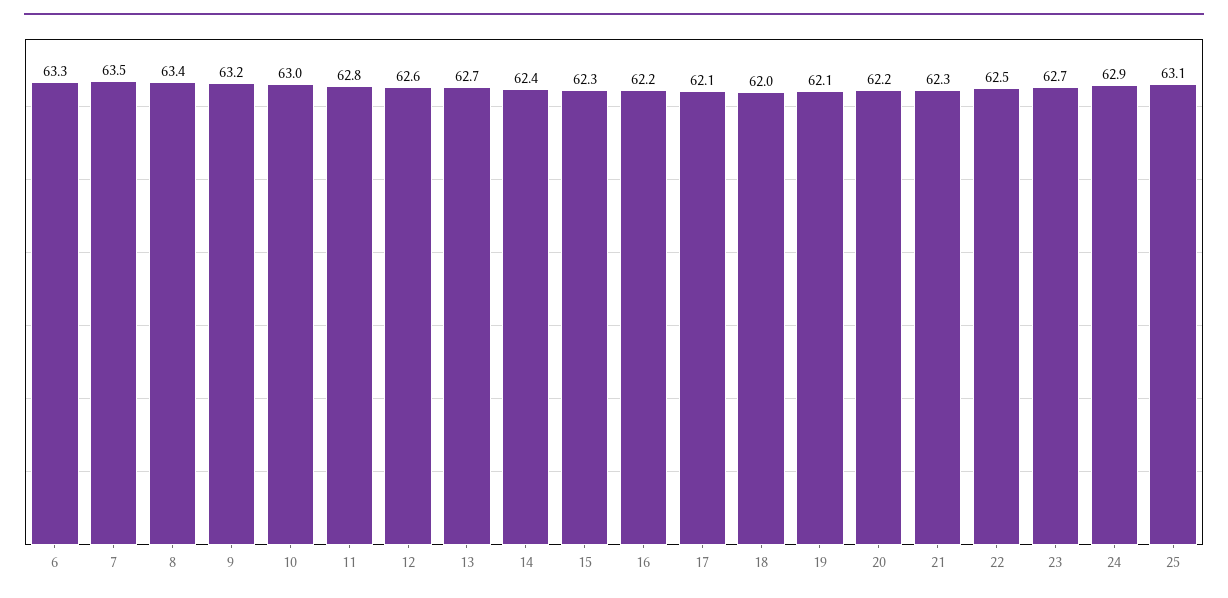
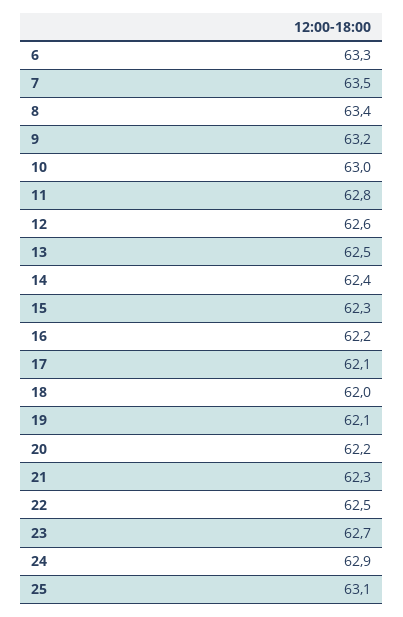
  {
    "6": 63.3,
    "7": 63.5,
    "8": 63.4,
    "9": 63.2,
    "10": 63,
    "11": 62.8,
    "12": 62.6,
-   "13": 62.7,
+   "13": 62.5,
    "14": 62.4,
    "15": 62.3,
    "16": 62.2,
    "17": 62.1,
    "18": 62,
    "19": 62.1,
    "20": 62.2,
    "21": 62.3,
    "22": 62.5,
    "23": 62.7,
    "24": 62.9,
    "25": 63.1
  }

